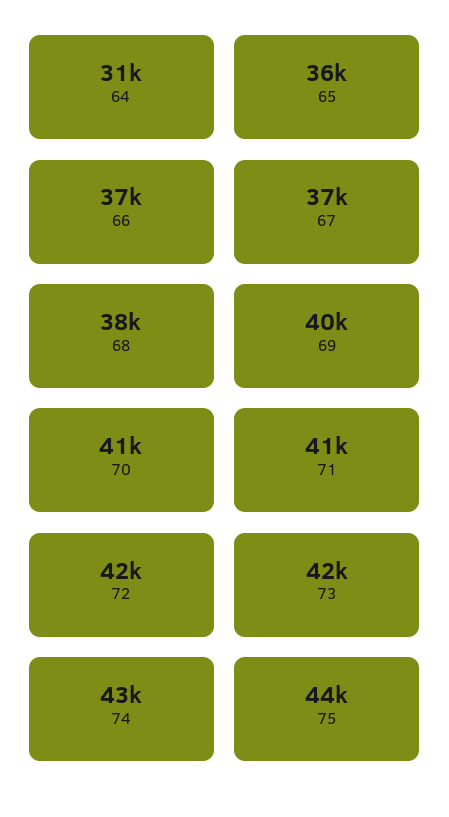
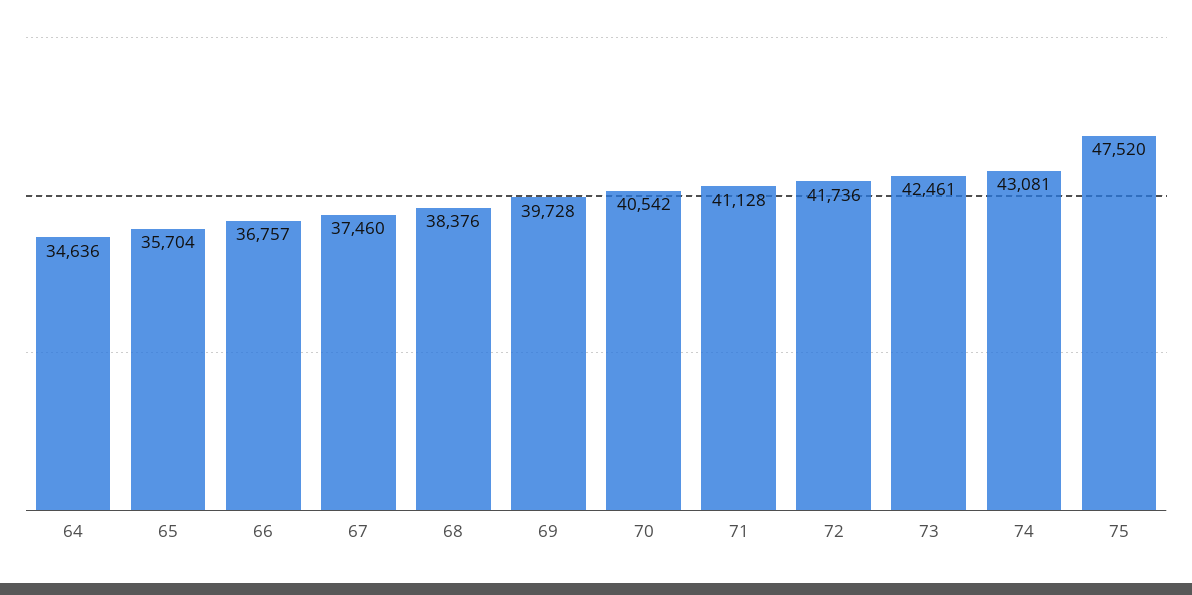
  {
-   "64": 31000,
+   "64": 34636,
    "65": 35704,
    "66": 36757,
    "67": 37460,
    "68": 38376,
    "69": 39728,
    "70": 40542,
    "71": 41128,
    "72": 41736,
    "73": 42461,
    "74": 43081,
-   "75": 44000
+   "75": 47520
  }

